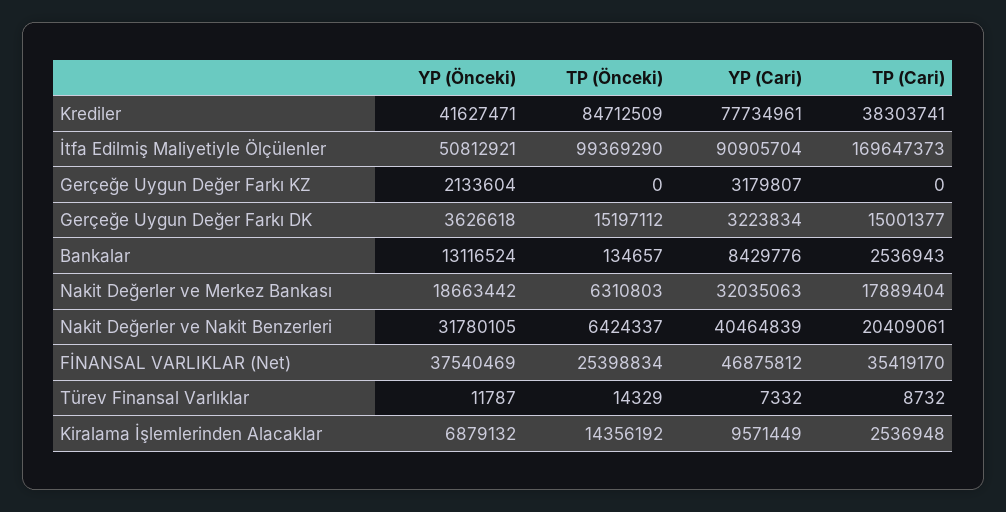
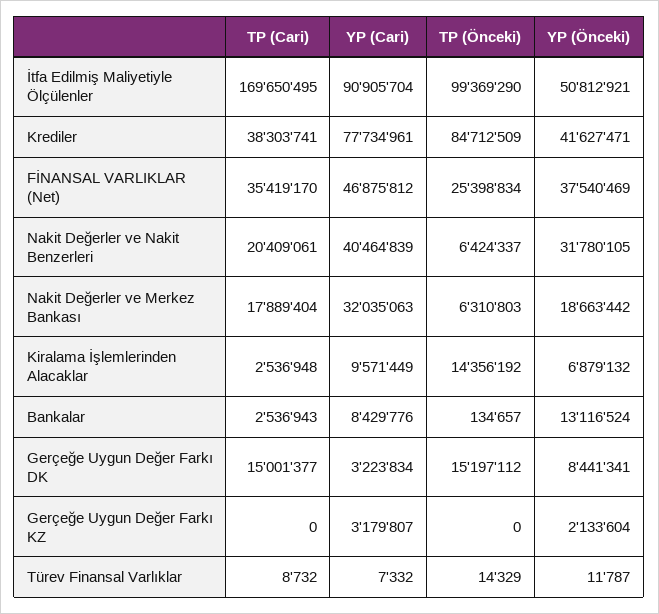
  {
    "YP (Önceki)": {
      "Krediler": 41627471,
      "İtfa Edilmiş Maliyetiyle Ölçülenler": 50812921,
      "Gerçeğe Uygun Değer Farkı KZ": 2133604,
-     "Gerçeğe Uygun Değer Farkı DK": 3626618,
+     "Gerçeğe Uygun Değer Farkı DK": 8441341,
      "Bankalar": 13116524,
      "Nakit Değerler ve Merkez Bankası": 18663442,
      "Nakit Değerler ve Nakit Benzerleri": 31780105,
      "FİNANSAL VARLIKLAR (Net)": 37540469,
      "Türev Finansal Varlıklar": 11787,
      "Kiralama İşlemlerinden Alacaklar": 6879132
    },
    "TP (Önceki)": {
      "Krediler": 84712509,
      "İtfa Edilmiş Maliyetiyle Ölçülenler": 99369290,
      "Gerçeğe Uygun Değer Farkı KZ": 0,
      "Gerçeğe Uygun Değer Farkı DK": 15197112,
      "Bankalar": 134657,
      "Nakit Değerler ve Merkez Bankası": 6310803,
      "Nakit Değerler ve Nakit Benzerleri": 6424337,
      "FİNANSAL VARLIKLAR (Net)": 25398834,
      "Türev Finansal Varlıklar": 14329,
      "Kiralama İşlemlerinden Alacaklar": 14356192
    },
    "YP (Cari)": {
      "Krediler": 77734961,
      "İtfa Edilmiş Maliyetiyle Ölçülenler": 90905704,
      "Gerçeğe Uygun Değer Farkı KZ": 3179807,
      "Gerçeğe Uygun Değer Farkı DK": 3223834,
      "Bankalar": 8429776,
      "Nakit Değerler ve Merkez Bankası": 32035063,
      "Nakit Değerler ve Nakit Benzerleri": 40464839,
      "FİNANSAL VARLIKLAR (Net)": 46875812,
      "Türev Finansal Varlıklar": 7332,
      "Kiralama İşlemlerinden Alacaklar": 9571449
    },
    "TP (Cari)": {
      "Krediler": 38303741,
-     "İtfa Edilmiş Maliyetiyle Ölçülenler": 169647373,
+     "İtfa Edilmiş Maliyetiyle Ölçülenler": 169650495,
      "Gerçeğe Uygun Değer Farkı KZ": 0,
      "Gerçeğe Uygun Değer Farkı DK": 15001377,
      "Bankalar": 2536943,
      "Nakit Değerler ve Merkez Bankası": 17889404,
      "Nakit Değerler ve Nakit Benzerleri": 20409061,
      "FİNANSAL VARLIKLAR (Net)": 35419170,
      "Türev Finansal Varlıklar": 8732,
      "Kiralama İşlemlerinden Alacaklar": 2536948
    }
  }

